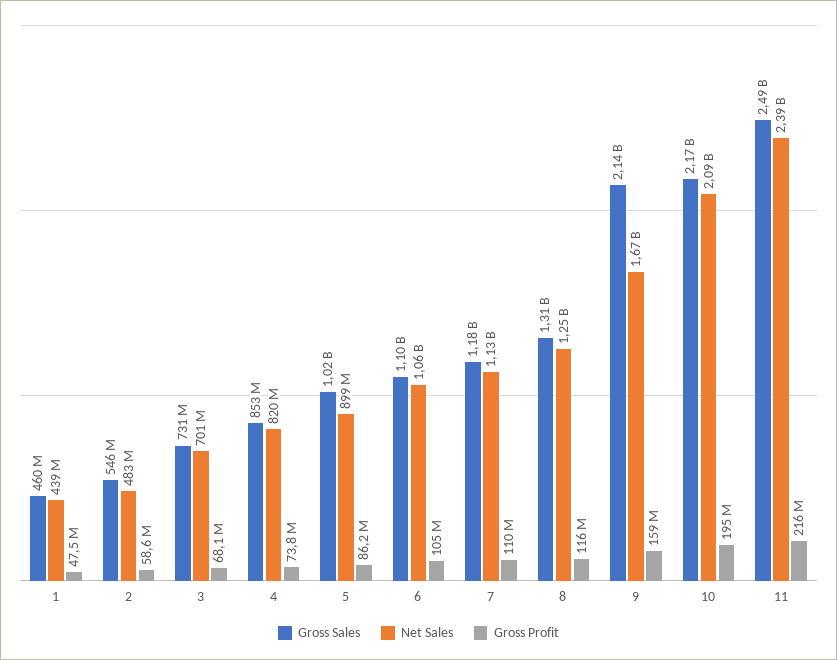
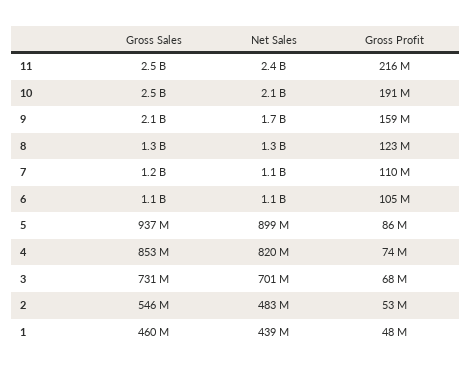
  {
    "Gross Sales": {
      "1": 460000000,
      "2": 546000000,
      "3": 731000000,
      "4": 853000000,
-     "5": 1020000000,
+     "5": 937000000,
      "6": 1100000000,
      "7": 1180000000,
      "8": 1310000000,
      "9": 2140000000,
-     "10": 2170000000,
+     "10": 2500000000,
      "11": 2490000000
    },
    "Net Sales": {
      "1": 439000000,
      "2": 483000000,
      "3": 701000000,
      "4": 820000000,
      "5": 899000000,
      "6": 1060000000,
      "7": 1130000000,
      "8": 1250000000,
      "9": 1670000000,
      "10": 2090000000,
      "11": 2390000000
    },
    "Gross Profit": {
      "1": 47500000,
-     "2": 58600000,
+     "2": 53000000,
      "3": 68100000,
      "4": 73800000,
      "5": 86200000,
      "6": 105000000,
      "7": 110000000,
-     "8": 116000000,
+     "8": 123000000,
      "9": 159000000,
-     "10": 195000000,
+     "10": 191000000,
      "11": 216000000
    }
  }

